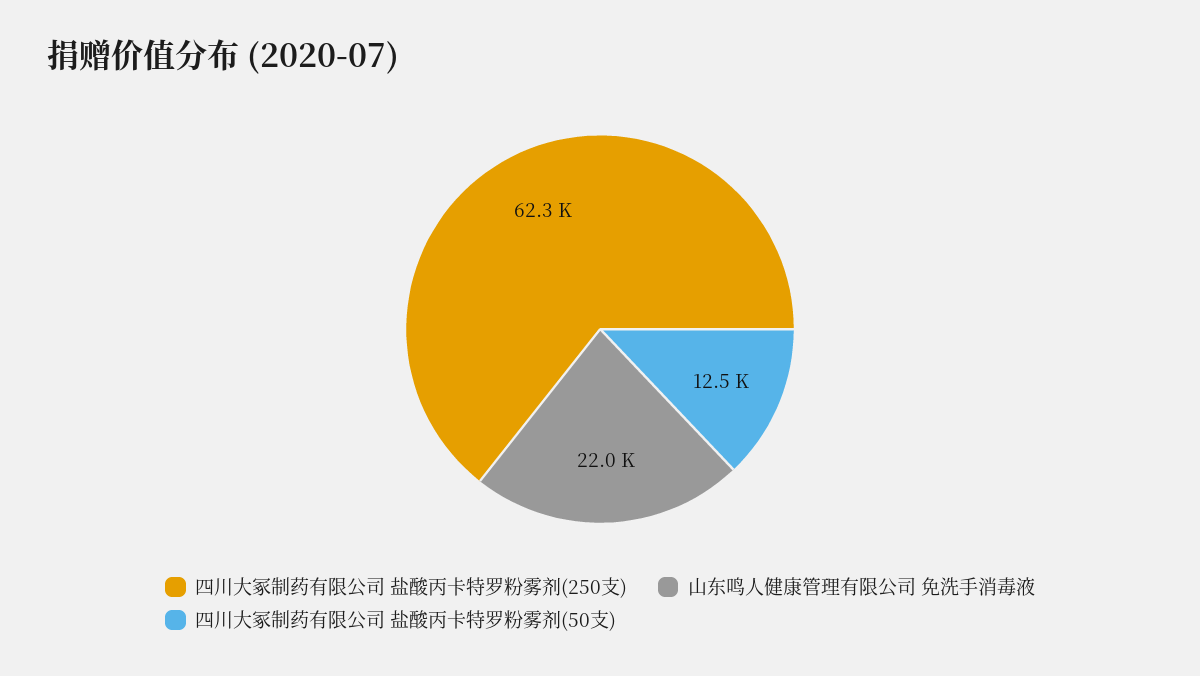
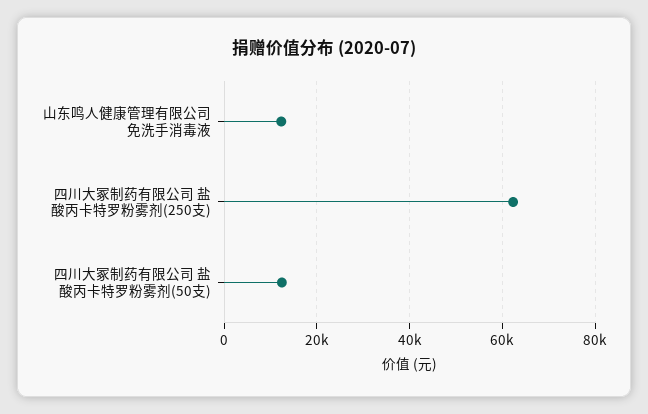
  {
    "四川大冢制药有限公司 盐酸丙卡特罗粉雾剂(250支)": 62300,
-   "山东鸣人健康管理有限公司 免洗手消毒液": 22000,
+   "山东鸣人健康管理有限公司 免洗手消毒液": 12000,
    "四川大冢制药有限公司 盐酸丙卡特罗粉雾剂(50支)": 12500
  }

